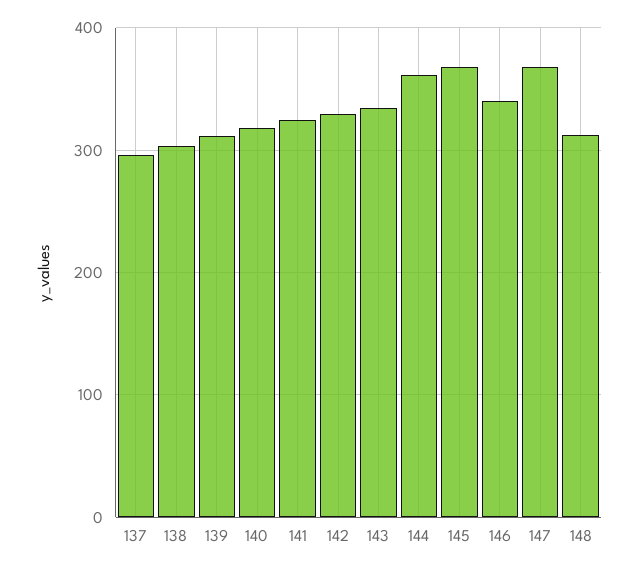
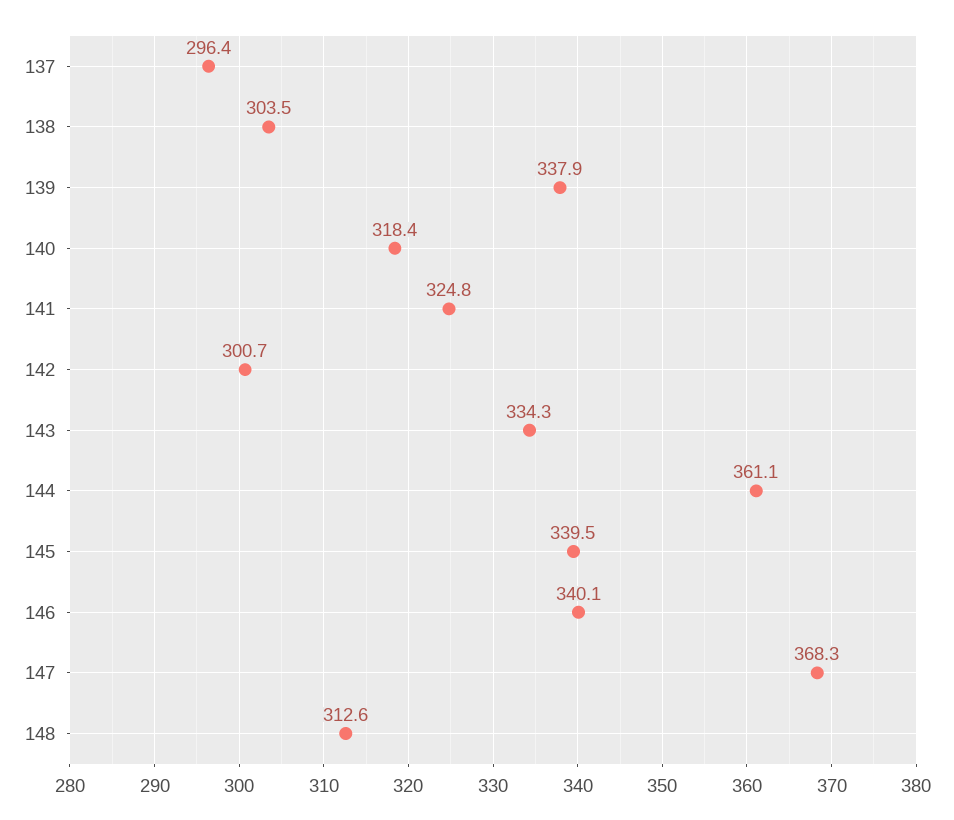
  {
    "137": 296.4,
    "138": 303.5,
-   "139": 310,
+   "139": 337.9,
    "140": 318.4,
    "141": 324.8,
-   "142": 330,
+   "142": 300.7,
    "143": 334.3,
    "144": 361.1,
-   "145": 370,
+   "145": 339.5,
    "146": 340.1,
    "147": 368.3,
    "148": 312.6
  }

